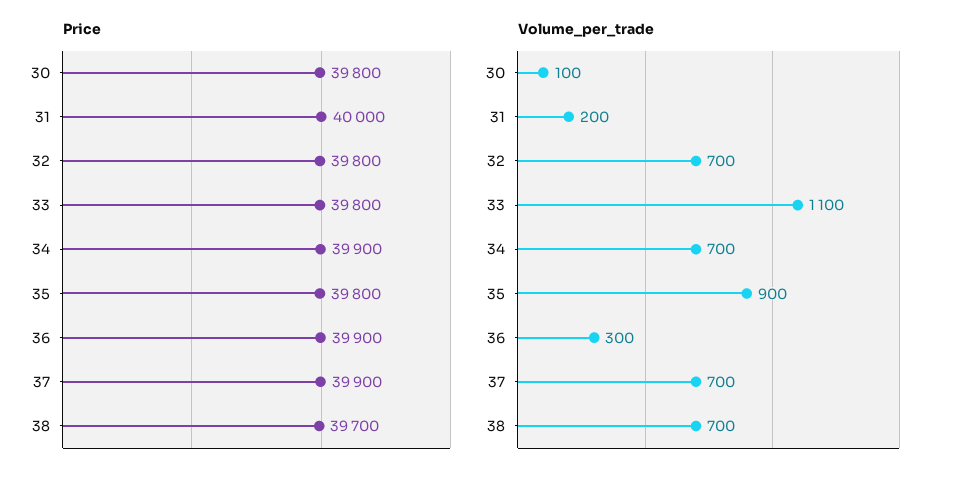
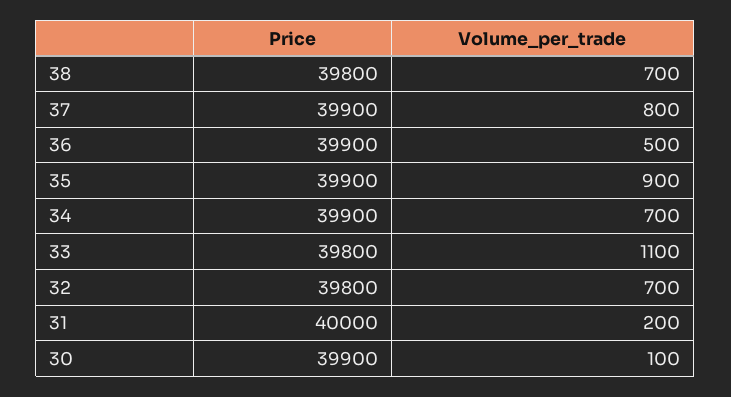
  {
    "Price": {
-     "30": 39800,
+     "30": 39900,
      "31": 40000,
      "32": 39800,
      "33": 39800,
      "34": 39900,
-     "35": 39800,
+     "35": 39900,
      "36": 39900,
      "37": 39900,
-     "38": 39700
+     "38": 39800
    },
    "Volume_per_trade": {
      "30": 100,
      "31": 200,
      "32": 700,
      "33": 1100,
      "34": 700,
      "35": 900,
-     "36": 300,
+     "36": 500,
-     "37": 700,
+     "37": 800,
      "38": 700
    }
  }

